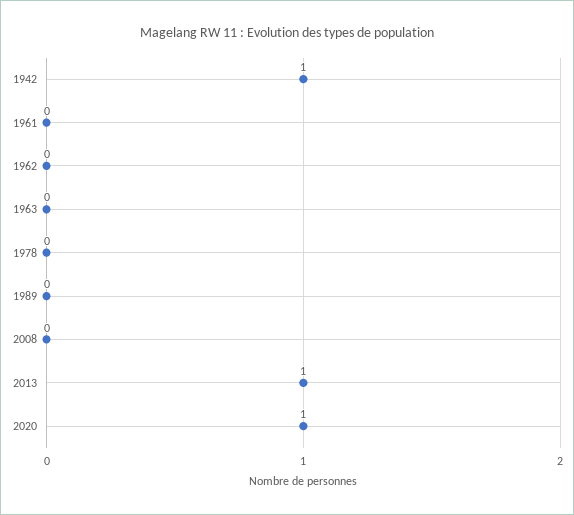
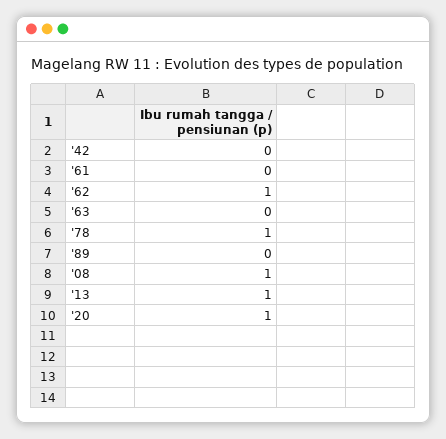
  {
-   "1942": 1,
+   "1942": 0,
    "1961": 0,
-   "1962": 0,
+   "1962": 1,
    "1963": 0,
-   "1978": 0,
+   "1978": 1,
    "1989": 0,
-   "2008": 0,
+   "2008": 1,
    "2013": 1,
    "2020": 1
  }

